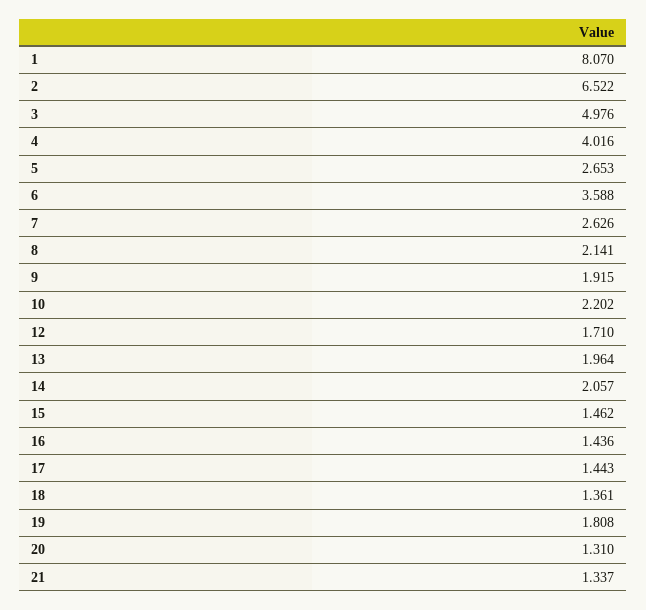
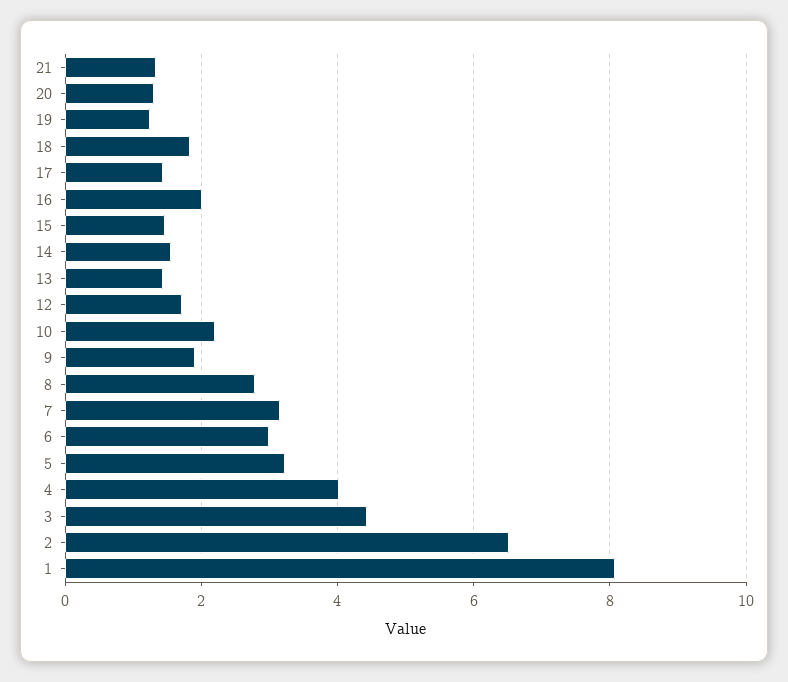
  {
    "1": 8.07,
    "2": 6.522,
-   "3": 4.976,
+   "3": 4.4,
    "4": 4.016,
-   "5": 2.653,
+   "5": 3.2,
-   "6": 3.588,
+   "6": 3,
-   "7": 2.626,
+   "7": 3.2,
-   "8": 2.141,
+   "8": 2.8,
    "9": 1.915,
    "10": 2.202,
    "12": 1.71,
-   "13": 1.964,
+   "13": 1.4,
-   "14": 2.057,
+   "14": 1.6,
    "15": 1.462,
-   "16": 1.436,
+   "16": 2,
    "17": 1.443,
-   "18": 1.361,
+   "18": 1.8,
-   "19": 1.808,
+   "19": 1.2,
    "20": 1.31,
    "21": 1.337
  }

